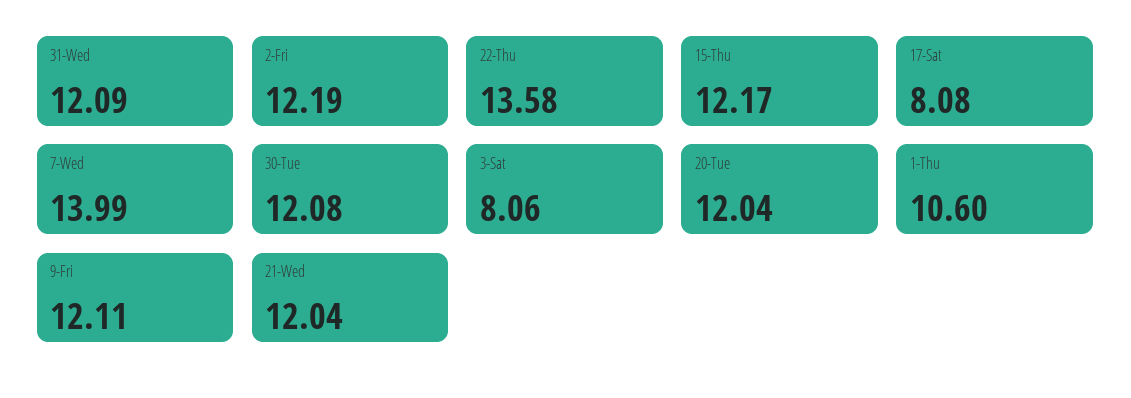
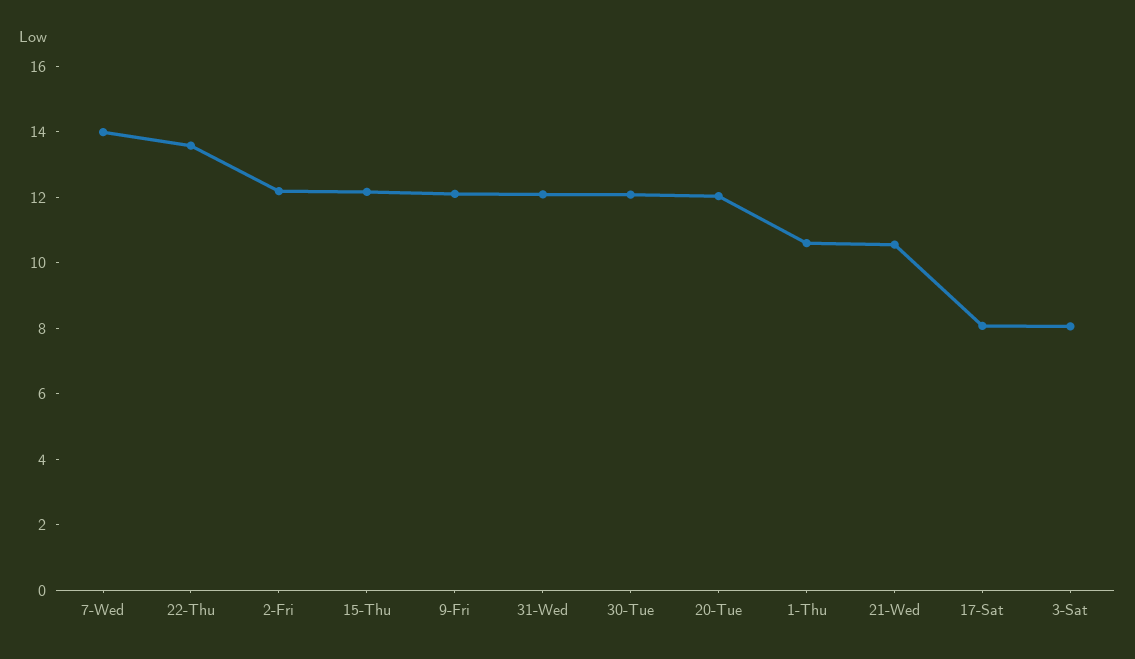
  {
    "31-Wed": 12.09,
    "2-Fri": 12.19,
    "22-Thu": 13.58,
    "15-Thu": 12.17,
    "17-Sat": 8.08,
    "7-Wed": 13.99,
    "30-Tue": 12.08,
    "3-Sat": 8.06,
    "20-Tue": 12.04,
    "1-Thu": 10.6,
    "9-Fri": 12.11,
-   "21-Wed": 12.04
+   "21-Wed": 10.5
  }

